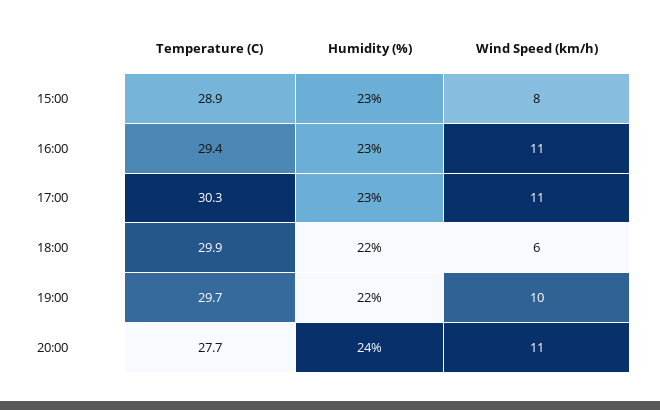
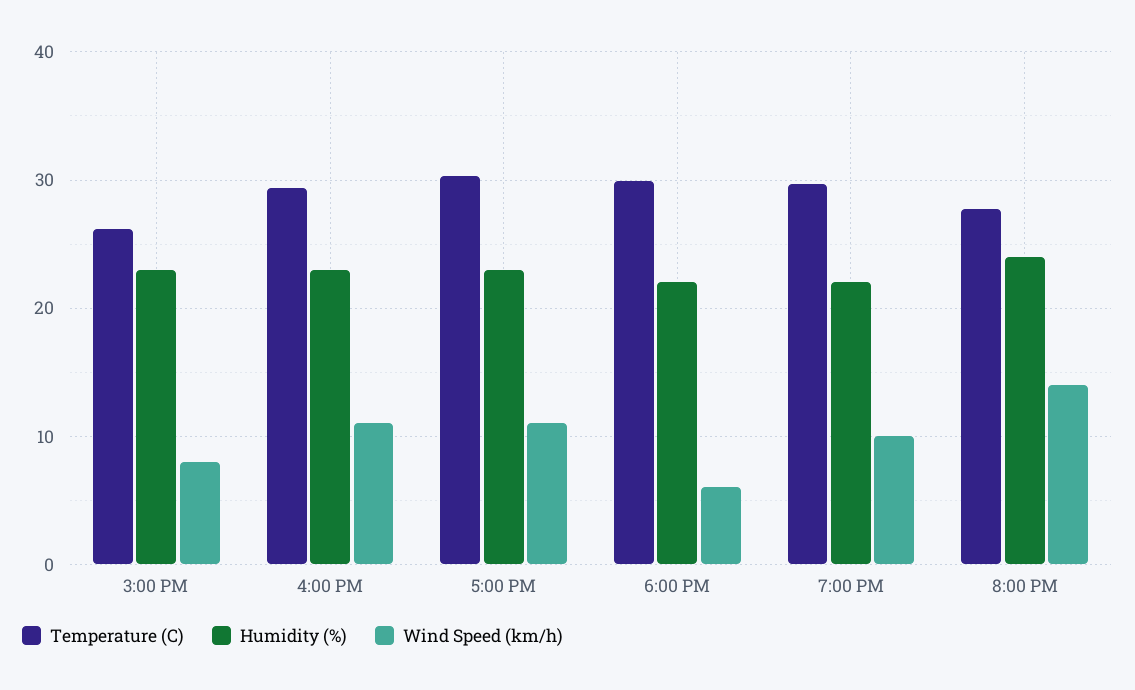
  {
    "Temperature (C)": {
-     "15:00": 28.9,
+     "15:00": 26,
      "16:00": 29.4,
      "17:00": 30.3,
      "18:00": 29.9,
      "19:00": 29.7,
      "20:00": 27.7
    },
    "Humidity (%)": {
      "15:00": 23,
      "16:00": 23,
      "17:00": 23,
      "18:00": 22,
      "19:00": 22,
      "20:00": 24
    },
    "Wind Speed (km/h)": {
      "15:00": 8,
      "16:00": 11,
      "17:00": 11,
      "18:00": 6,
      "19:00": 10,
-     "20:00": 11
+     "20:00": 14
    }
  }

